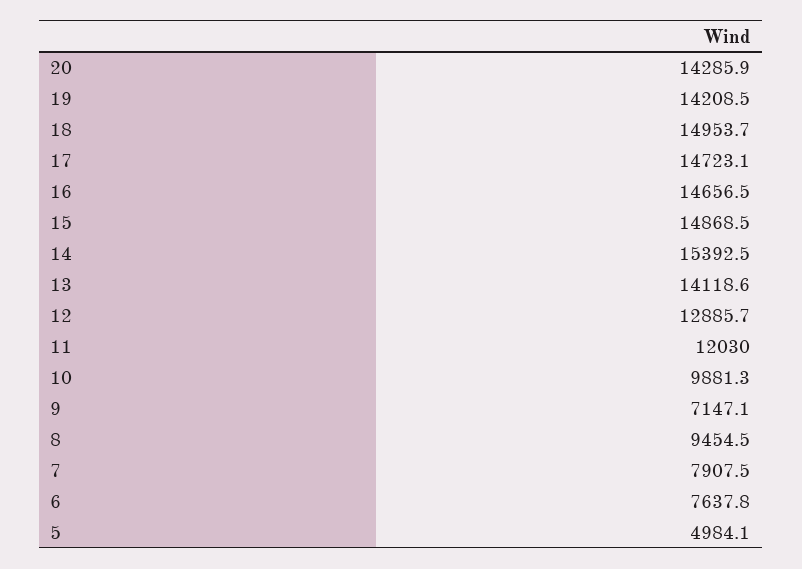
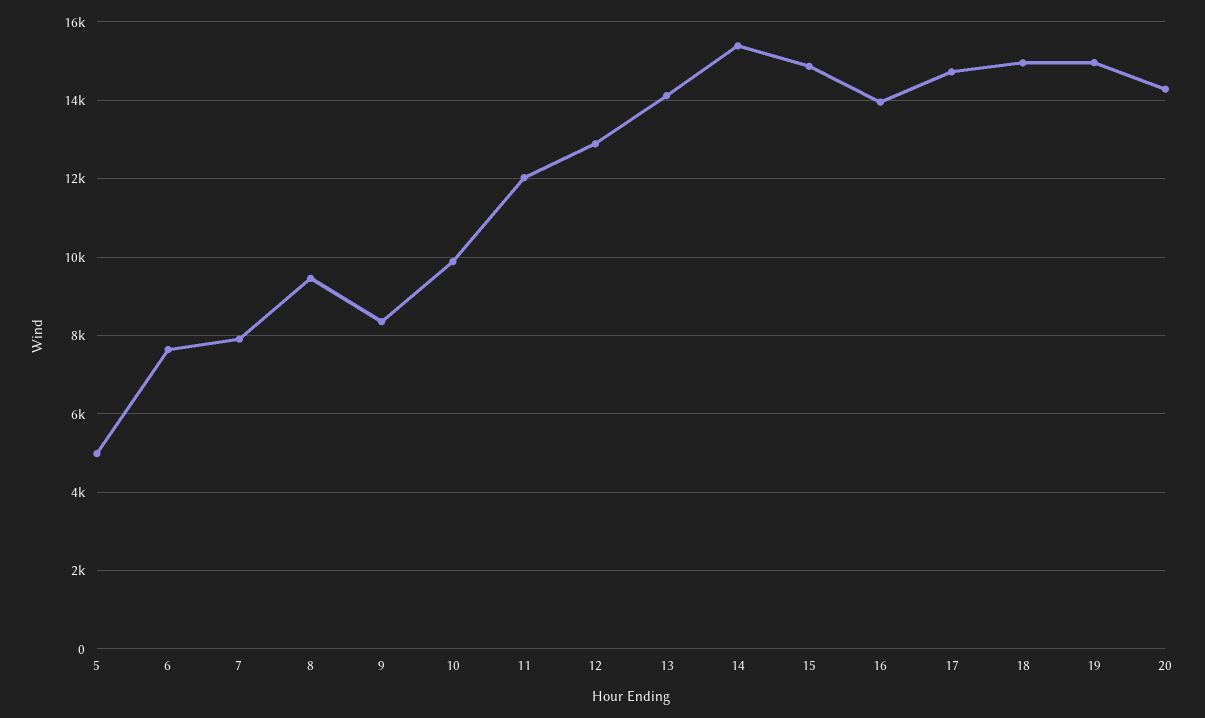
  {
    "20": 14285.9,
-   "19": 14208.5,
+   "19": 15000,
    "18": 14953.7,
    "17": 14723.1,
-   "16": 14656.5,
+   "16": 14000,
    "15": 14868.5,
    "14": 15392.5,
    "13": 14118.6,
    "12": 12885.7,
    "11": 12030,
    "10": 9881.3,
-   "9": 7147.1,
+   "9": 8400,
    "8": 9454.5,
    "7": 7907.5,
    "6": 7637.8,
    "5": 4984.1
  }

